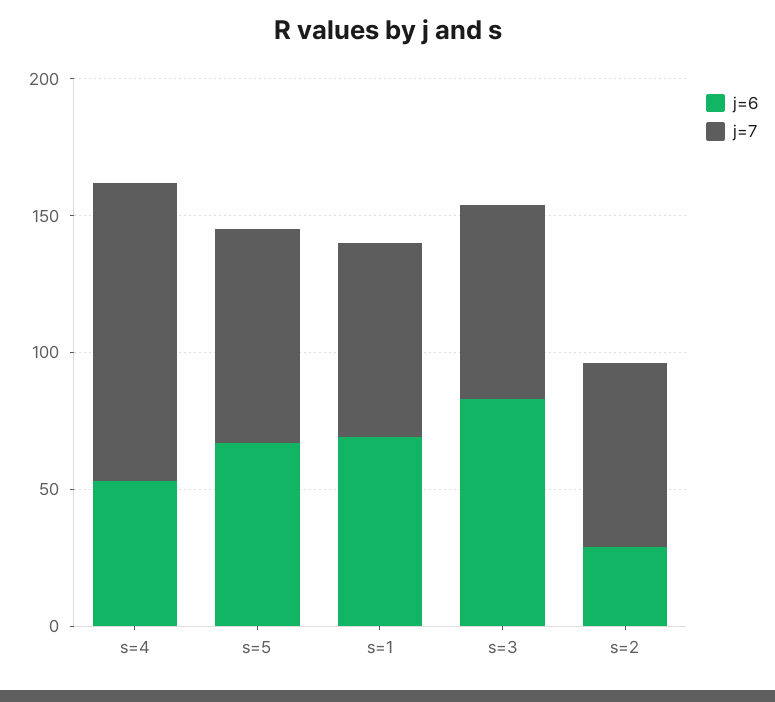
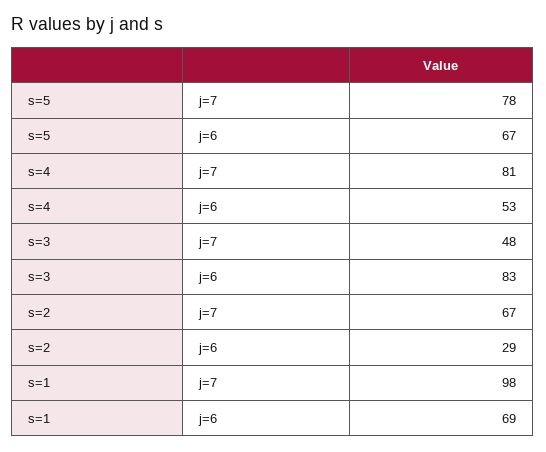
  {
    "j=6": {
      "s=4": 53,
      "s=5": 67,
      "s=1": 69,
      "s=3": 83,
      "s=2": 29
    },
    "j=7": {
-     "s=4": 110,
+     "s=4": 81,
      "s=5": 78,
-     "s=1": 70,
+     "s=1": 98,
-     "s=3": 70,
+     "s=3": 48,
      "s=2": 67
    }
  }

